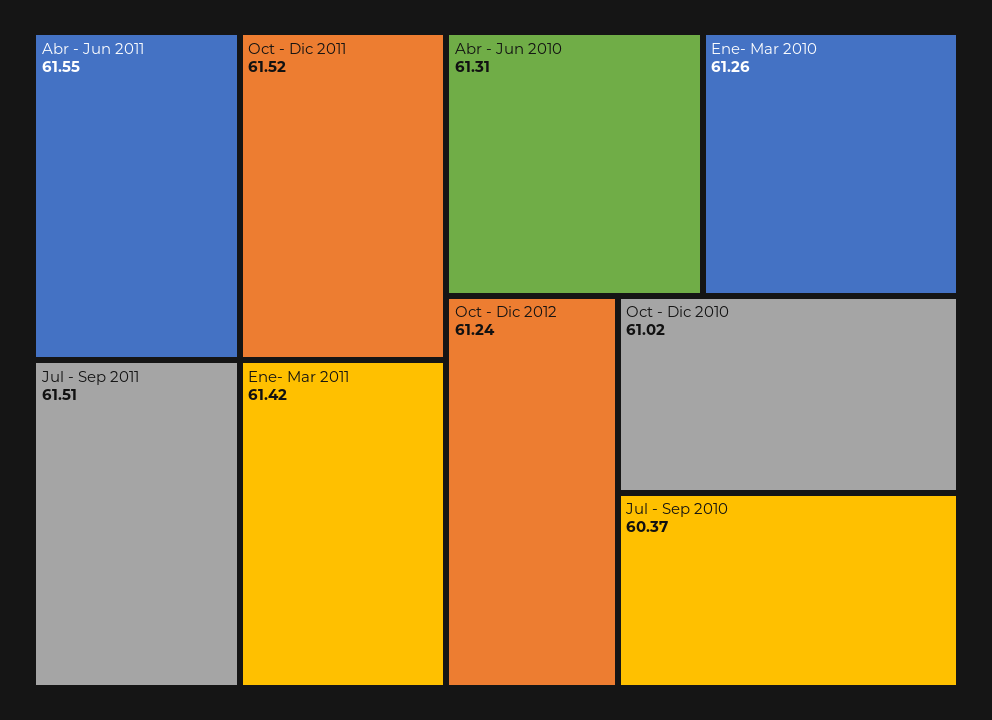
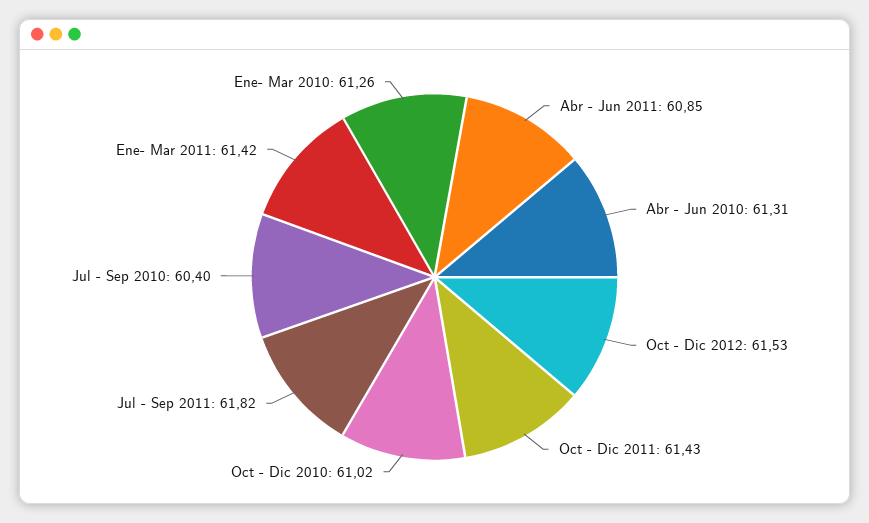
  {
-   "Abr - Jun 2011": 61.55,
+   "Abr - Jun 2011": 60.85,
-   "Oct - Dic 2011": 61.52,
+   "Oct - Dic 2011": 61.43,
-   "Jul - Sep 2011": 61.51,
+   "Jul - Sep 2011": 61.82,
    "Ene- Mar 2011": 61.42,
    "Abr - Jun 2010": 61.31,
    "Ene- Mar 2010": 61.26,
-   "Oct - Dic 2012": 61.24,
+   "Oct - Dic 2012": 61.53,
    "Oct - Dic 2010": 61.02,
-   "Jul - Sep 2010": 60.37
+   "Jul - Sep 2010": 60.4
  }

